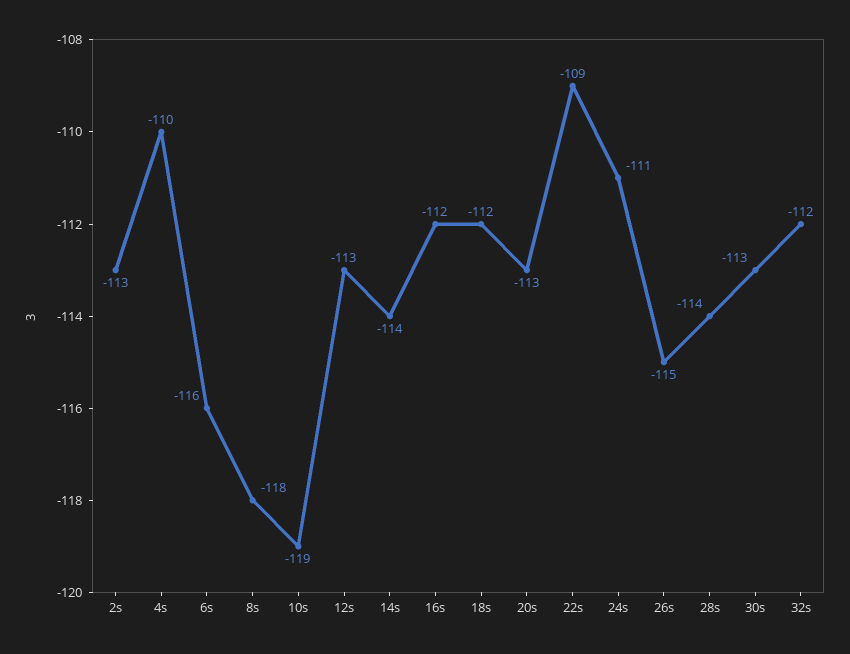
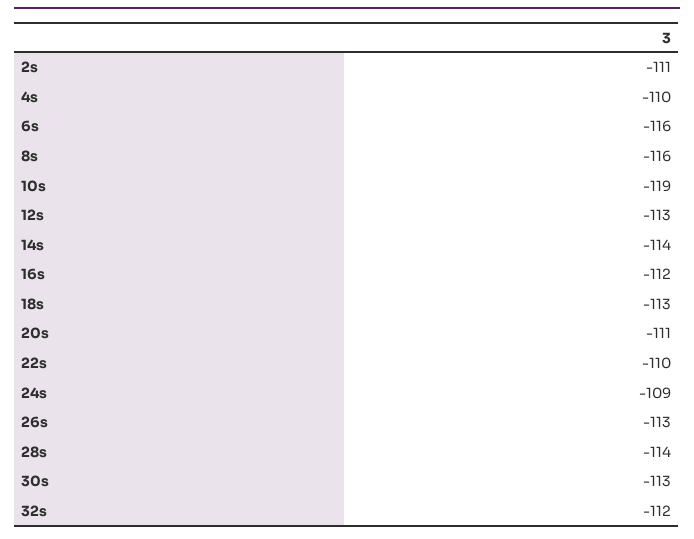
  {
-   "2s": -113,
+   "2s": -111,
    "4s": -110,
    "6s": -116,
-   "8s": -118,
+   "8s": -116,
    "10s": -119,
    "12s": -113,
    "14s": -114,
    "16s": -112,
-   "18s": -112,
+   "18s": -113,
-   "20s": -113,
+   "20s": -111,
-   "22s": -109,
+   "22s": -110,
-   "24s": -111,
+   "24s": -109,
-   "26s": -115,
+   "26s": -113,
    "28s": -114,
    "30s": -113,
    "32s": -112
  }

